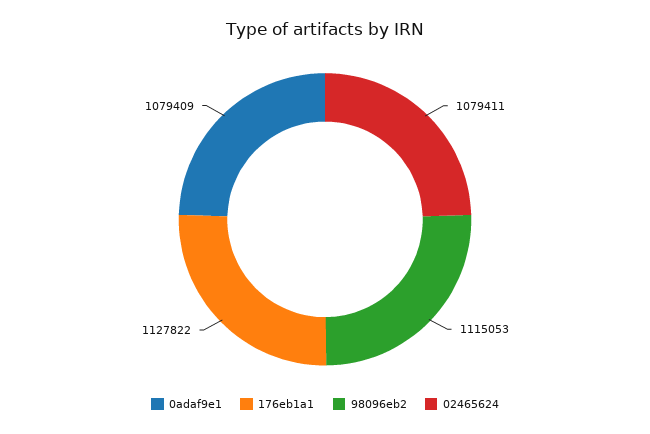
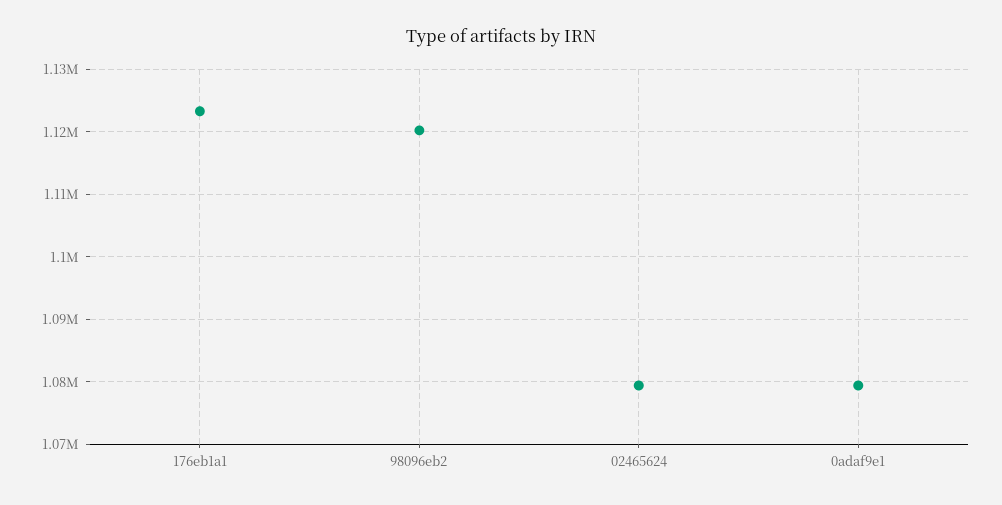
  {
    "0adaf9e1": 1079409,
-   "176eb1a1": 1127822,
+   "176eb1a1": 1123000,
-   "98096eb2": 1115053,
+   "98096eb2": 1120000,
    "02465624": 1079411
  }

